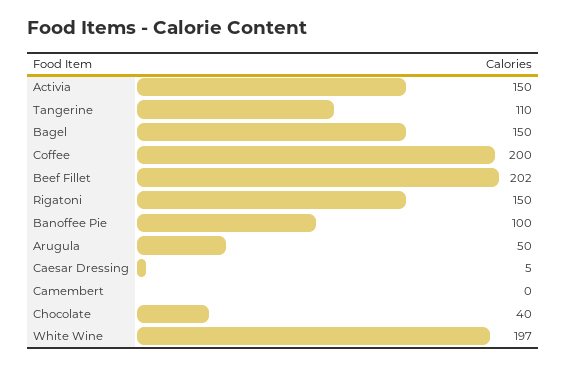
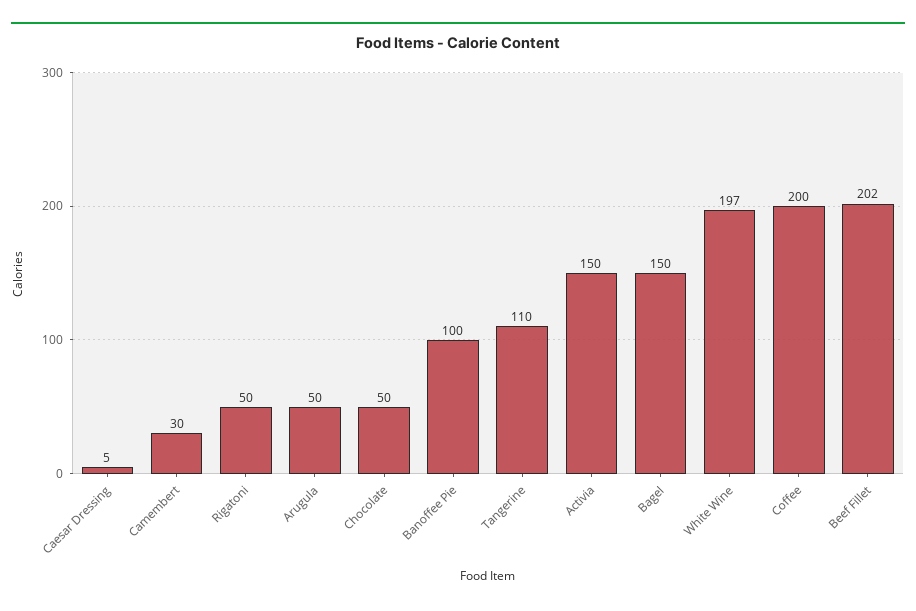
  {
    "Activia": 150,
    "Tangerine": 110,
    "Bagel": 150,
    "Coffee": 200,
    "Beef Fillet": 202,
-   "Rigatoni": 150,
+   "Rigatoni": 50,
    "Banoffee Pie": 100,
    "Arugula": 50,
    "Caesar Dressing": 5,
-   "Camembert": 0,
+   "Camembert": 30,
-   "Chocolate": 40,
+   "Chocolate": 50,
    "White Wine": 197
  }

